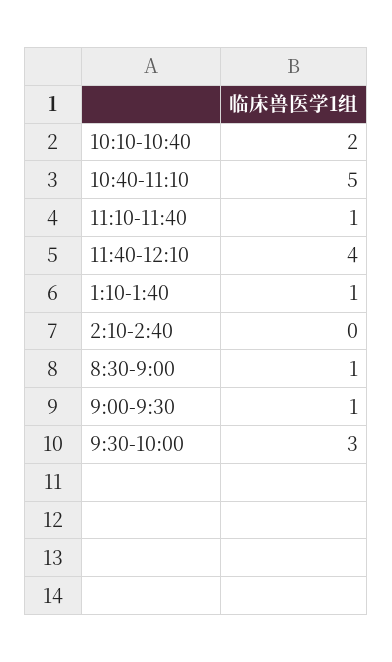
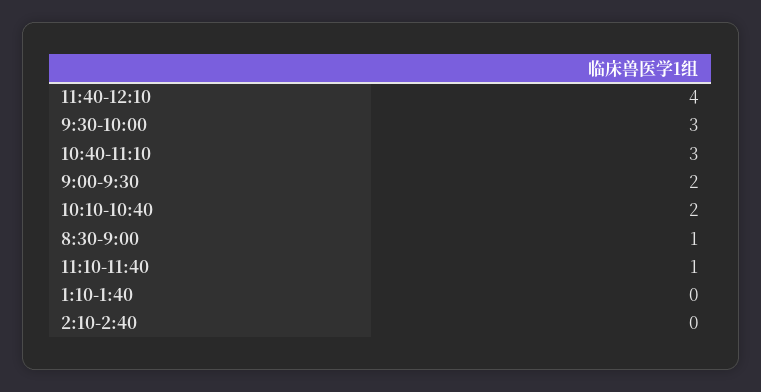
  {
    "10:10-10:40": 2,
-   "10:40-11:10": 5,
+   "10:40-11:10": 3,
    "11:10-11:40": 1,
    "11:40-12:10": 4,
-   "1:10-1:40": 1,
+   "1:10-1:40": 0,
    "2:10-2:40": 0,
    "8:30-9:00": 1,
-   "9:00-9:30": 1,
+   "9:00-9:30": 2,
    "9:30-10:00": 3
  }

